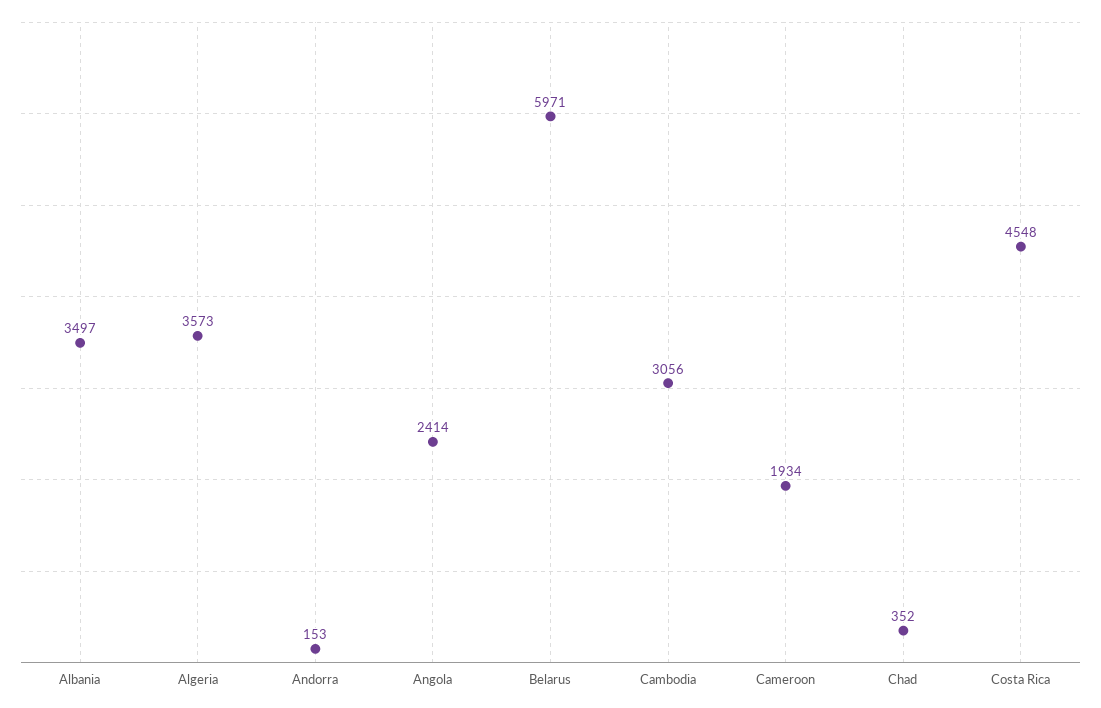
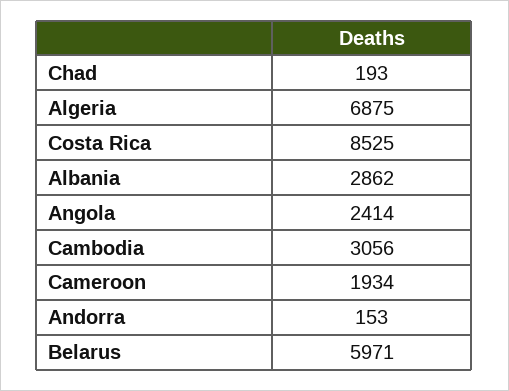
  {
-   "Albania": 3497,
+   "Albania": 2862,
-   "Algeria": 3573,
+   "Algeria": 6875,
    "Andorra": 153,
    "Angola": 2414,
    "Belarus": 5971,
    "Cambodia": 3056,
    "Cameroon": 1934,
-   "Chad": 352,
+   "Chad": 193,
-   "Costa Rica": 4548
+   "Costa Rica": 8525
  }

